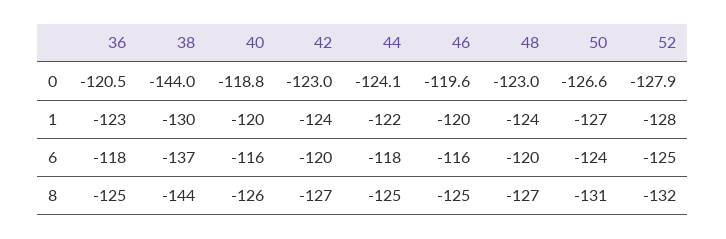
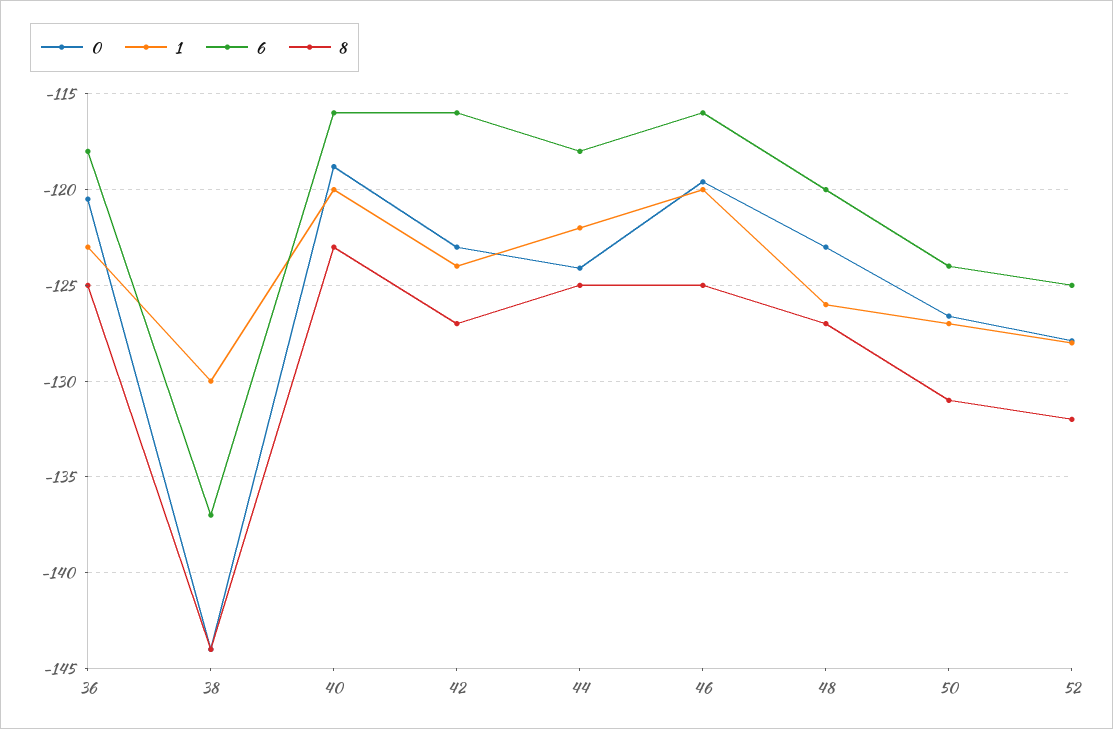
  {
    "0": {
      "36": -120.5,
      "38": -144,
      "40": -118.8,
      "42": -123,
      "44": -124.1,
      "46": -119.6,
      "48": -123,
      "50": -126.6,
      "52": -127.9
    },
    "1": {
      "36": -123,
      "38": -130,
      "40": -120,
      "42": -124,
      "44": -122,
      "46": -120,
-     "48": -124,
+     "48": -126,
      "50": -127,
      "52": -128
    },
    "6": {
      "36": -118,
      "38": -137,
      "40": -116,
-     "42": -120,
+     "42": -116,
      "44": -118,
      "46": -116,
      "48": -120,
      "50": -124,
      "52": -125
    },
    "8": {
      "36": -125,
      "38": -144,
-     "40": -126,
+     "40": -123,
      "42": -127,
      "44": -125,
      "46": -125,
      "48": -127,
      "50": -131,
      "52": -132
    }
  }

